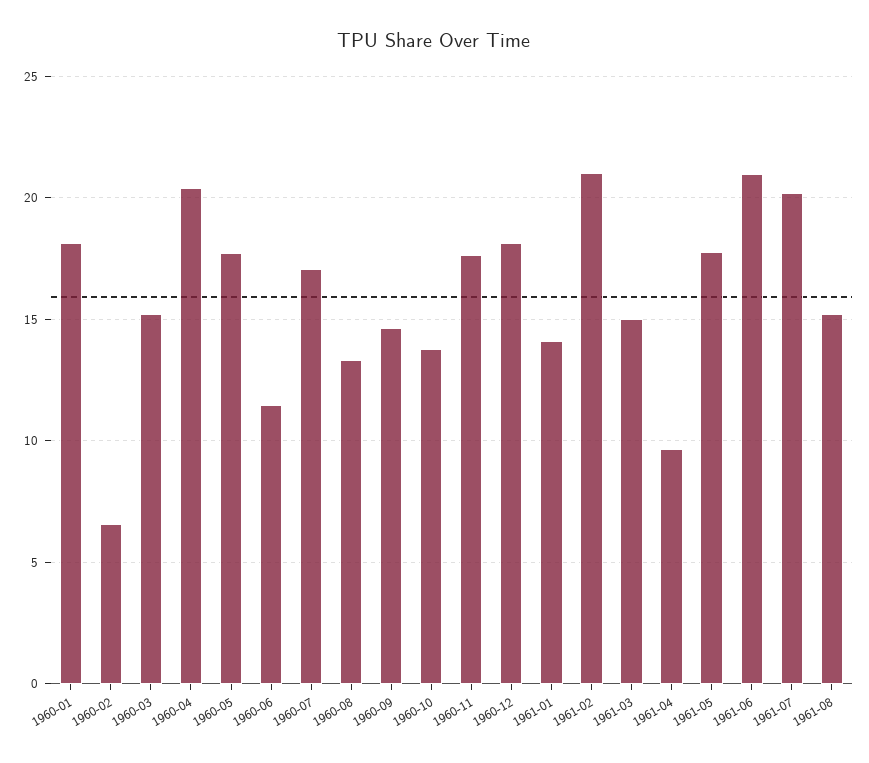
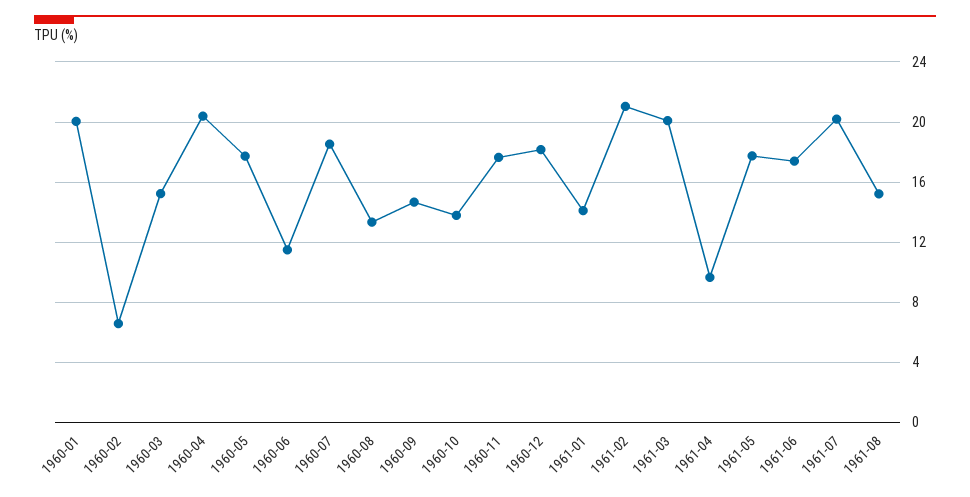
  {
-   "1960-01": 18,
+   "1960-01": 20,
    "1960-02": 6.5,
    "1960-03": 15,
    "1960-04": 20.5,
    "1960-05": 17.5,
    "1960-06": 11.5,
-   "1960-07": 17,
+   "1960-07": 18.5,
    "1960-08": 13.5,
    "1960-09": 14.5,
    "1960-10": 14,
    "1960-11": 17.5,
    "1960-12": 18,
    "1961-01": 14,
    "1961-02": 21,
-   "1961-03": 15,
+   "1961-03": 20,
    "1961-04": 9.5,
    "1961-05": 18,
-   "1961-06": 21,
+   "1961-06": 17.5,
    "1961-07": 20,
    "1961-08": 15
  }

